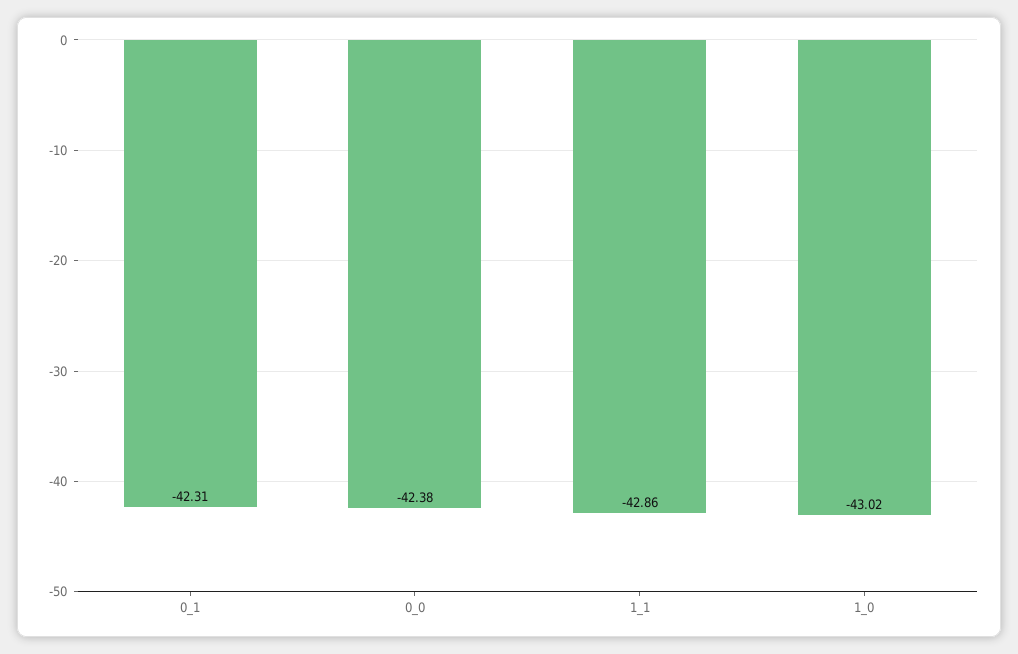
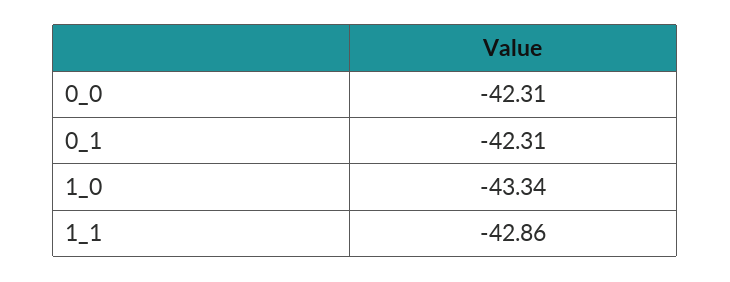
  {
    "0_1": -42.31,
-   "0_0": -42.38,
+   "0_0": -42.31,
    "1_1": -42.86,
-   "1_0": -43.02
+   "1_0": -43.34
  }

